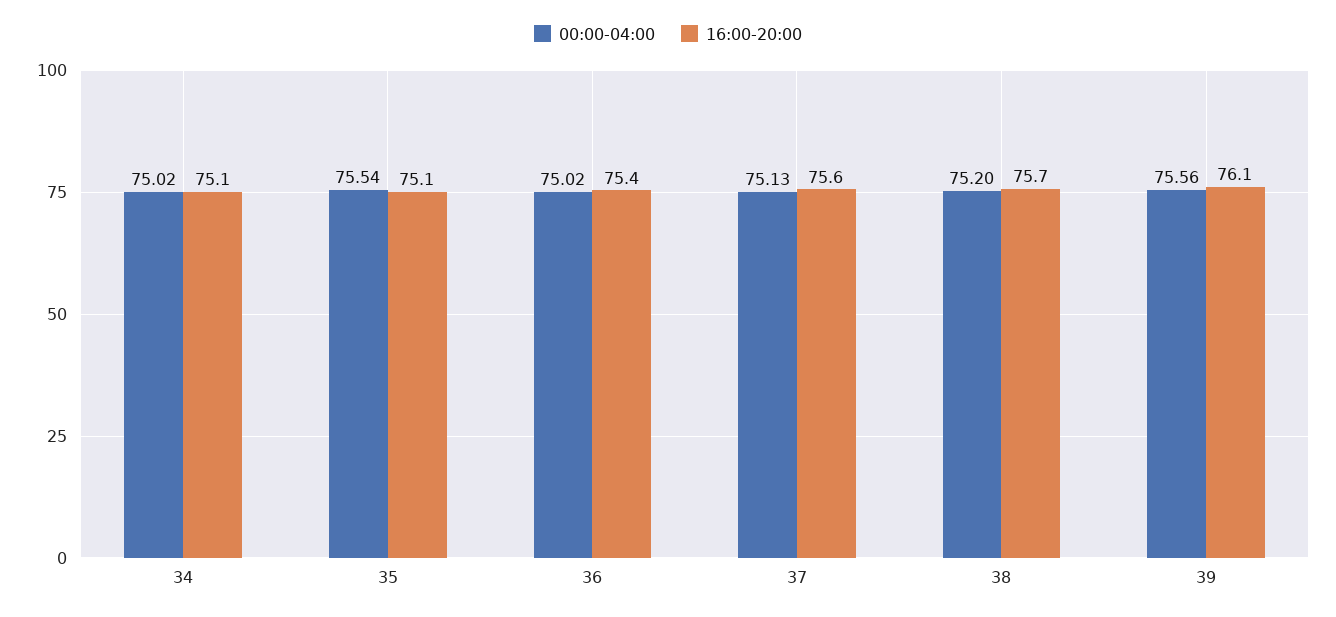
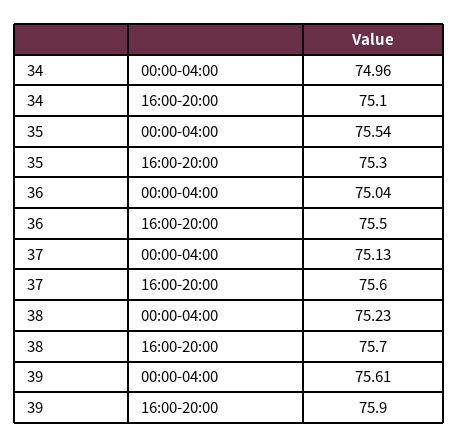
  {
    "00:00-04:00": {
-     "34": 75.02,
+     "34": 74.96,
      "35": 75.54,
-     "36": 75.02,
+     "36": 75.04,
      "37": 75.13,
-     "38": 75.2,
+     "38": 75.23,
-     "39": 75.56
+     "39": 75.61
    },
    "16:00-20:00": {
      "34": 75.1,
-     "35": 75.1,
+     "35": 75.3,
-     "36": 75.4,
+     "36": 75.5,
      "37": 75.6,
      "38": 75.7,
-     "39": 76.1
+     "39": 75.9
    }
  }

